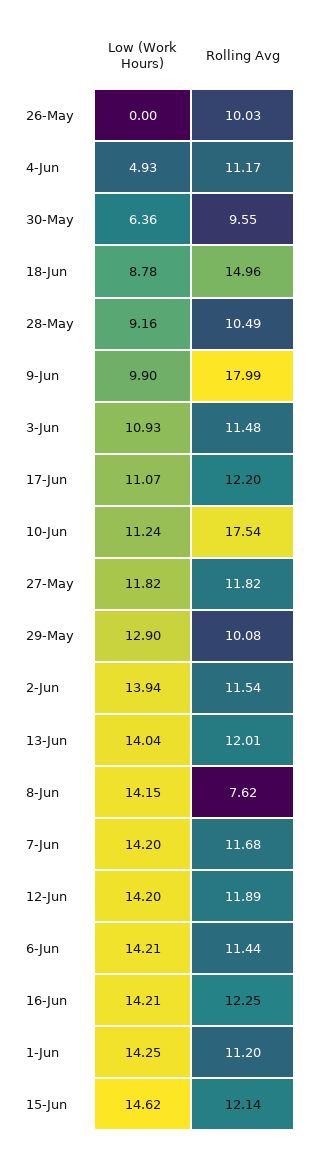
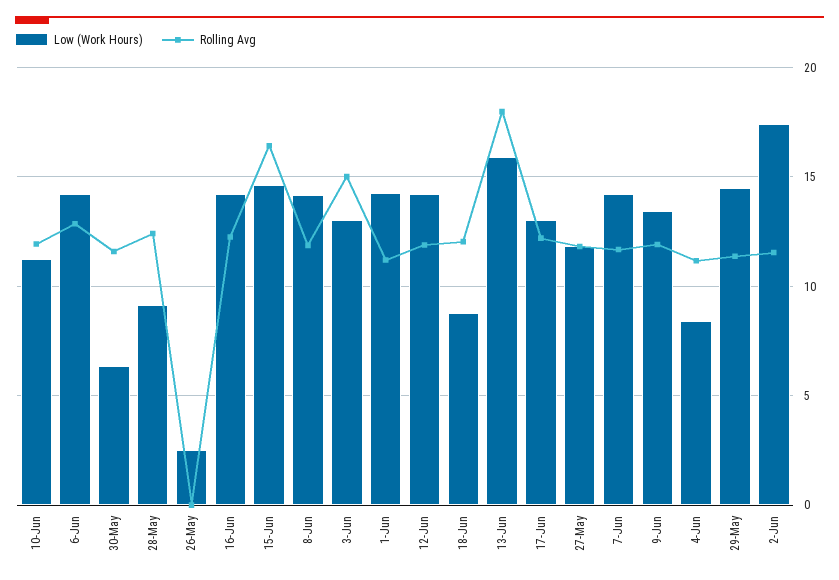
  {
    "Low (Work Hours)": {
-     "26-May": 0,
+     "26-May": 2.5,
-     "4-Jun": 4.93,
+     "4-Jun": 8.5,
      "30-May": 6.36,
      "18-Jun": 8.78,
      "28-May": 9.16,
-     "9-Jun": 9.9,
+     "9-Jun": 13.5,
-     "3-Jun": 10.93,
+     "3-Jun": 13,
-     "17-Jun": 11.07,
+     "17-Jun": 13,
      "10-Jun": 11.24,
      "27-May": 11.82,
-     "29-May": 12.9,
+     "29-May": 14.5,
-     "2-Jun": 13.94,
+     "2-Jun": 17.5,
-     "13-Jun": 14.04,
+     "13-Jun": 16,
      "8-Jun": 14.15,
      "7-Jun": 14.2,
      "12-Jun": 14.2,
      "6-Jun": 14.21,
      "16-Jun": 14.21,
      "1-Jun": 14.25,
      "15-Jun": 14.62
    },
    "Rolling Avg": {
-     "26-May": 10.03,
+     "26-May": 0,
      "4-Jun": 11.17,
-     "30-May": 9.55,
+     "30-May": 11.5,
-     "18-Jun": 14.96,
+     "18-Jun": 12,
-     "28-May": 10.49,
+     "28-May": 12.5,
-     "9-Jun": 17.99,
+     "9-Jun": 12,
-     "3-Jun": 11.48,
+     "3-Jun": 15,
      "17-Jun": 12.2,
-     "10-Jun": 17.54,
+     "10-Jun": 12,
      "27-May": 11.82,
-     "29-May": 10.08,
+     "29-May": 11.5,
      "2-Jun": 11.54,
-     "13-Jun": 12.01,
+     "13-Jun": 18,
-     "8-Jun": 7.62,
+     "8-Jun": 12,
      "7-Jun": 11.68,
      "12-Jun": 11.89,
-     "6-Jun": 11.44,
+     "6-Jun": 13,
      "16-Jun": 12.25,
      "1-Jun": 11.2,
-     "15-Jun": 12.14
+     "15-Jun": 16.5
    }
  }

